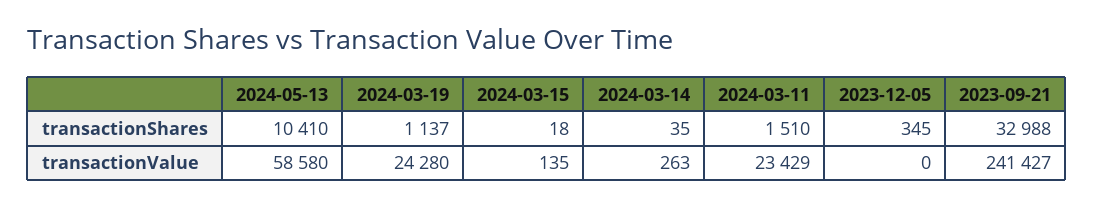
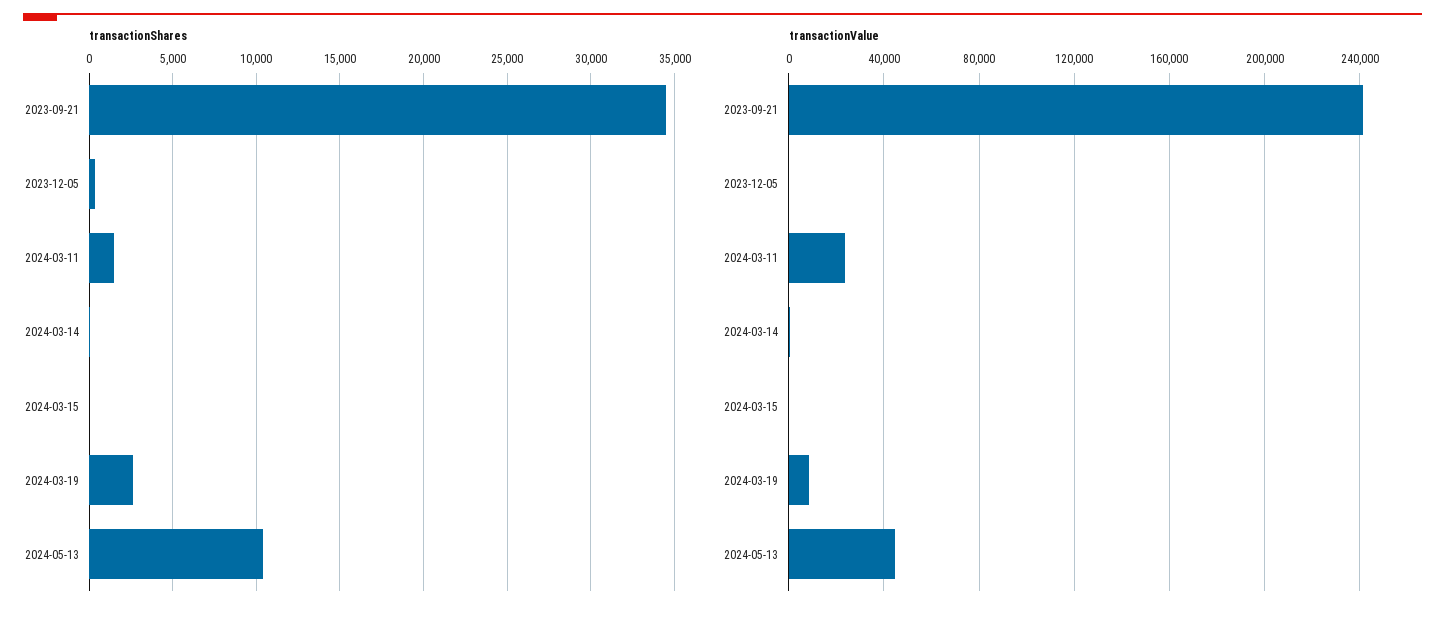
  {
    "transactionShares": {
      "2024-05-13": 10410,
-     "2024-03-19": 1137,
+     "2024-03-19": 2500,
      "2024-03-15": 18,
      "2024-03-14": 35,
      "2024-03-11": 1510,
      "2023-12-05": 345,
-     "2023-09-21": 32988
+     "2023-09-21": 34500
    },
    "transactionValue": {
-     "2024-05-13": 58580,
+     "2024-05-13": 45000,
-     "2024-03-19": 24280,
+     "2024-03-19": 10000,
      "2024-03-15": 135,
      "2024-03-14": 263,
      "2024-03-11": 23429,
      "2023-12-05": 0,
      "2023-09-21": 241427
    }
  }

